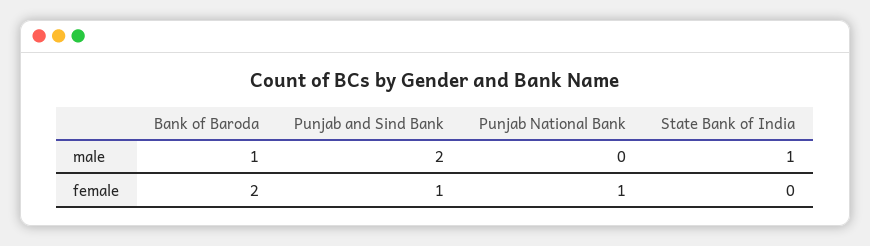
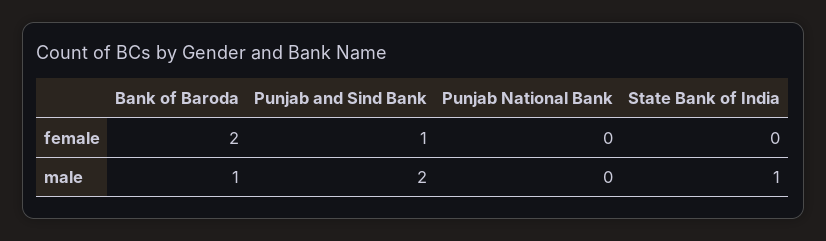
  {
    "Bank of Baroda": {
      "male": 1,
      "female": 2
    },
    "Punjab and Sind Bank": {
      "male": 2,
      "female": 1
    },
    "Punjab National Bank": {
      "male": 0,
-     "female": 1
+     "female": 0
    },
    "State Bank of India": {
      "male": 1,
      "female": 0
    }
  }

